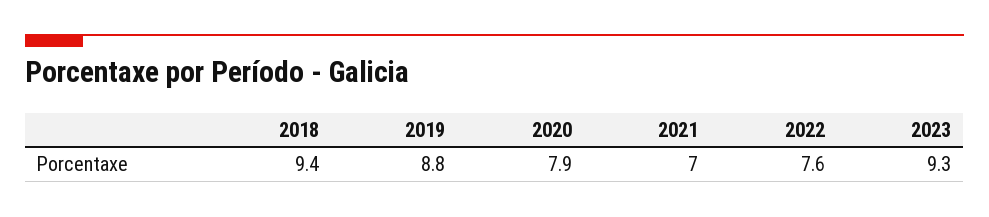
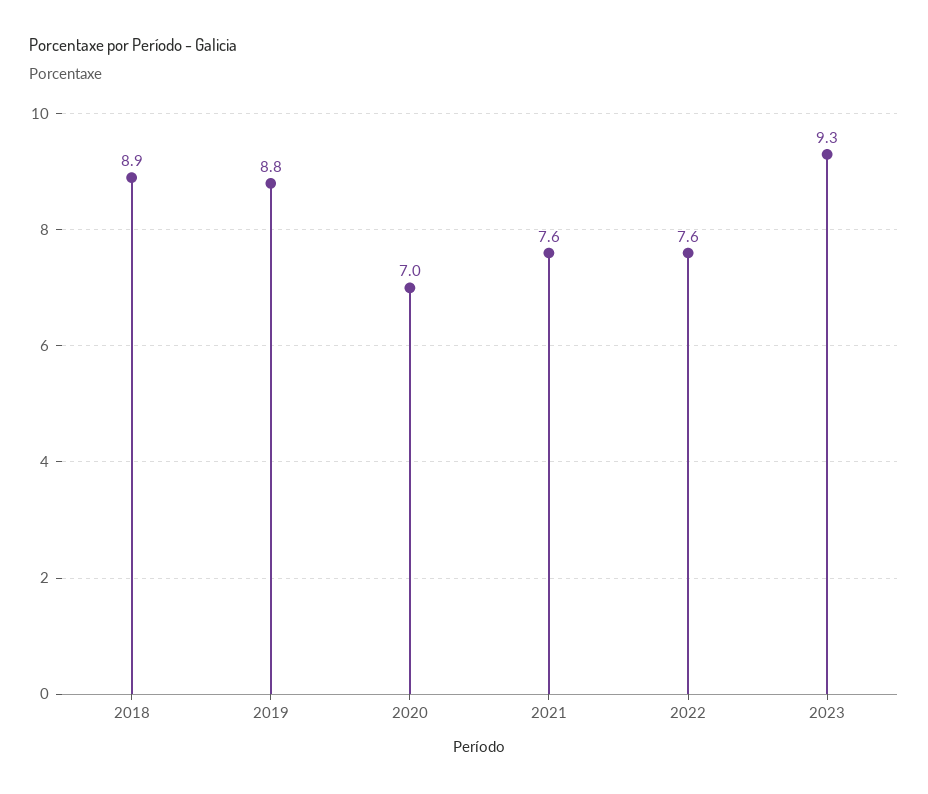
  {
-   "2018": 9.4,
+   "2018": 8.9,
    "2019": 8.8,
-   "2020": 7.9,
+   "2020": 7,
-   "2021": 7,
+   "2021": 7.6,
    "2022": 7.6,
    "2023": 9.3
  }

